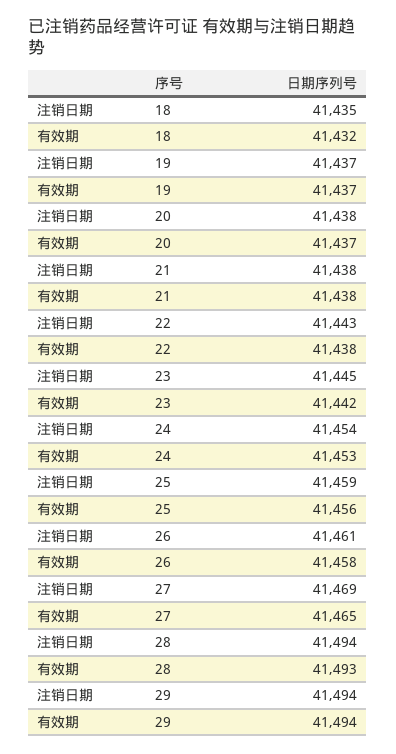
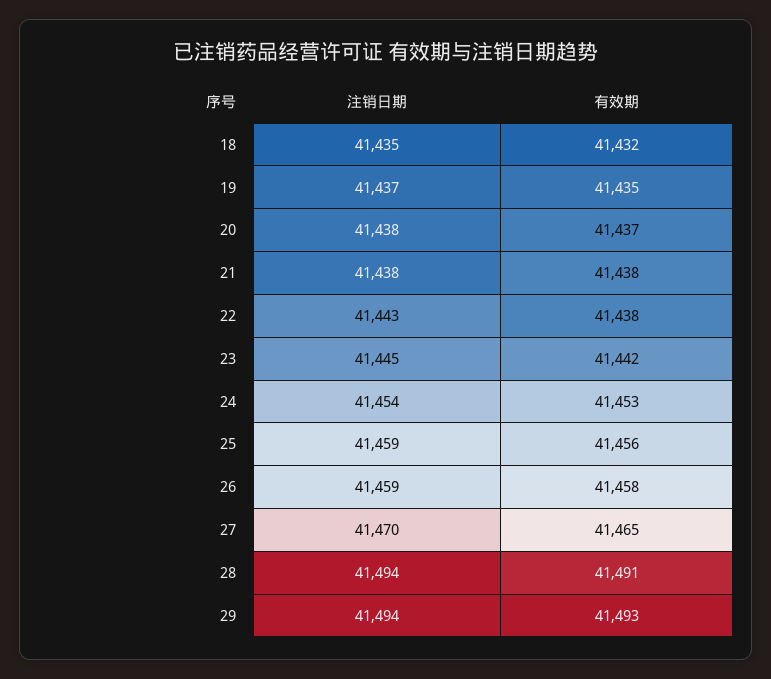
  {
    "注销日期": {
      "18": 41435,
      "19": 41437,
      "20": 41438,
      "21": 41438,
      "22": 41443,
      "23": 41445,
      "24": 41454,
      "25": 41459,
-     "26": 41461,
+     "26": 41459,
-     "27": 41469,
+     "27": 41470,
      "28": 41494,
      "29": 41494
    },
    "有效期": {
      "18": 41432,
-     "19": 41437,
+     "19": 41435,
      "20": 41437,
      "21": 41438,
      "22": 41438,
      "23": 41442,
      "24": 41453,
      "25": 41456,
      "26": 41458,
      "27": 41465,
-     "28": 41493,
+     "28": 41491,
-     "29": 41494
+     "29": 41493
    }
  }

